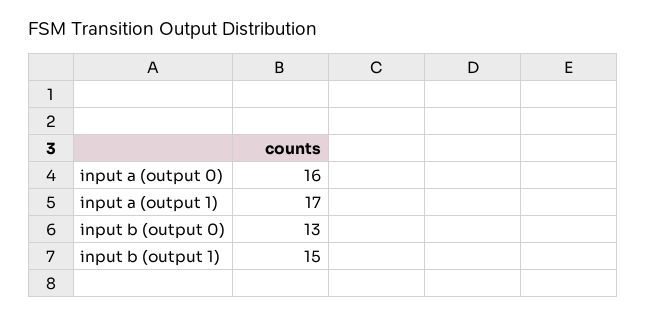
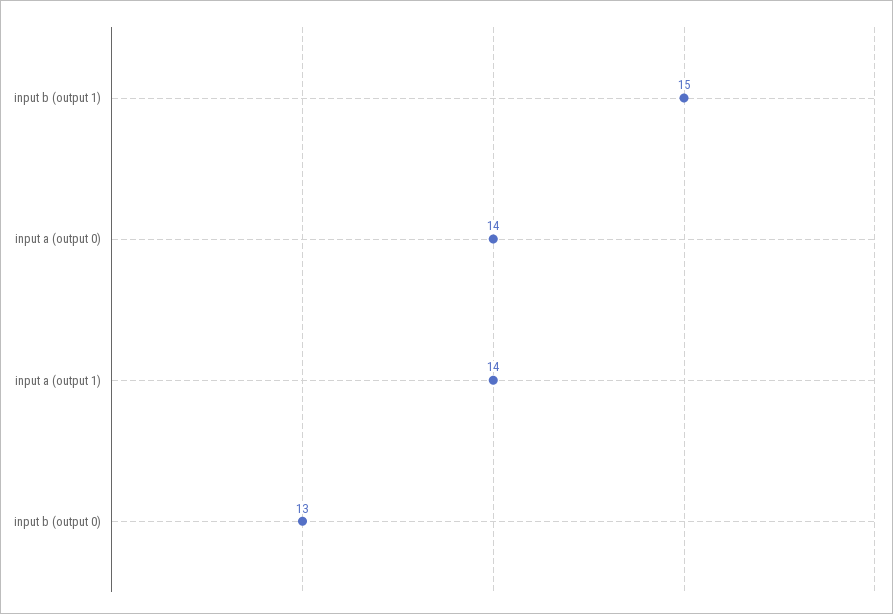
  {
-   "input a (output 0)": 16,
+   "input a (output 0)": 14,
-   "input a (output 1)": 17,
+   "input a (output 1)": 14,
    "input b (output 0)": 13,
    "input b (output 1)": 15
  }

